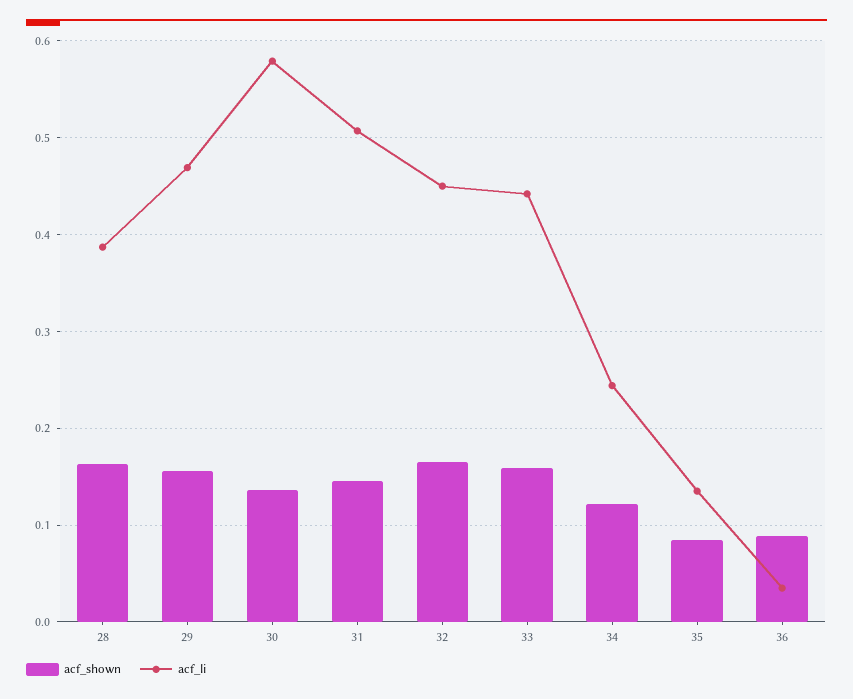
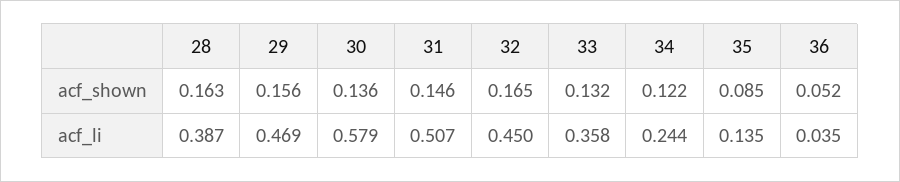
  {
    "acf_shown": {
      "28": 0.163,
      "29": 0.156,
      "30": 0.136,
      "31": 0.146,
      "32": 0.165,
-     "33": 0.16,
+     "33": 0.132,
      "34": 0.122,
      "35": 0.085,
-     "36": 0.09
+     "36": 0.052
    },
    "acf_li": {
      "28": 0.387,
      "29": 0.469,
      "30": 0.579,
      "31": 0.507,
      "32": 0.45,
-     "33": 0.44,
+     "33": 0.358,
      "34": 0.244,
      "35": 0.135,
      "36": 0.035
    }
  }

